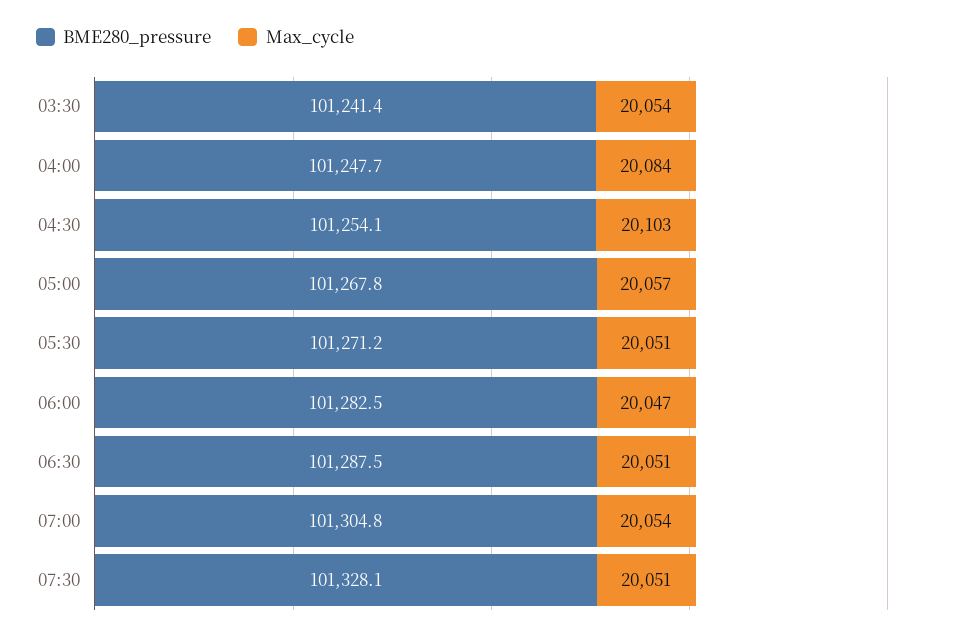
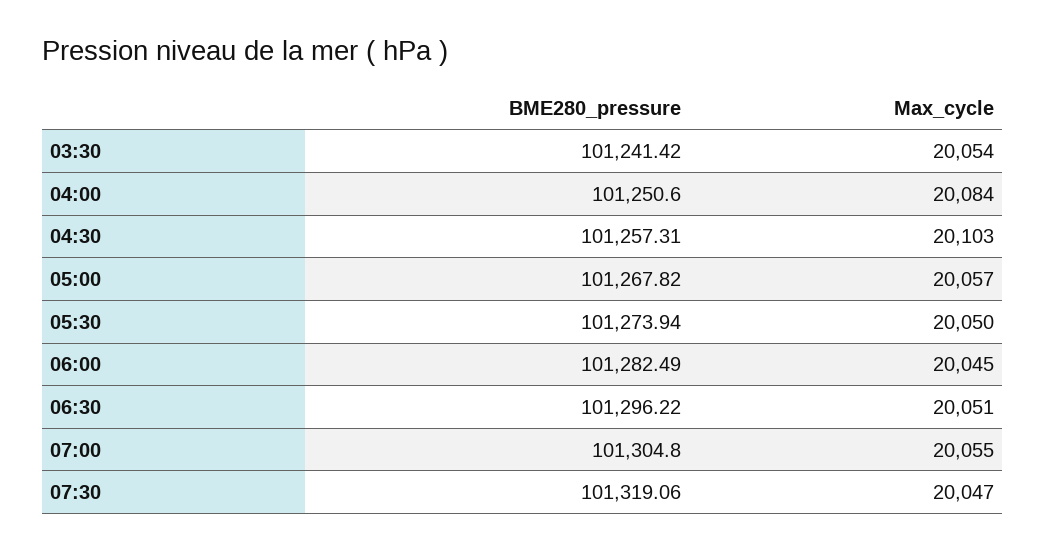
  {
    "BME280_pressure": {
      "03:30": 101241.42,
-     "04:00": 101247.7,
+     "04:00": 101250.6,
-     "04:30": 101254.1,
+     "04:30": 101257.31,
      "05:00": 101267.82,
-     "05:30": 101271.2,
+     "05:30": 101273.94,
      "06:00": 101282.49,
-     "06:30": 101287.5,
+     "06:30": 101296.22,
      "07:00": 101304.8,
-     "07:30": 101328.1
+     "07:30": 101319.06
    },
    "Max_cycle": {
      "03:30": 20054,
      "04:00": 20084,
      "04:30": 20103,
      "05:00": 20057,
-     "05:30": 20051,
+     "05:30": 20050,
-     "06:00": 20047,
+     "06:00": 20045,
      "06:30": 20051,
-     "07:00": 20054,
+     "07:00": 20055,
-     "07:30": 20051
+     "07:30": 20047
    }
  }

